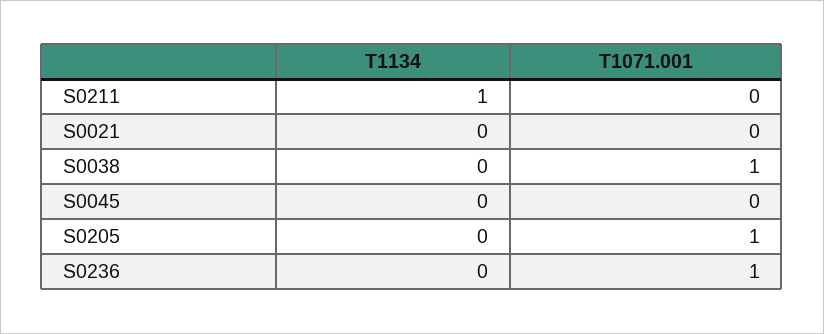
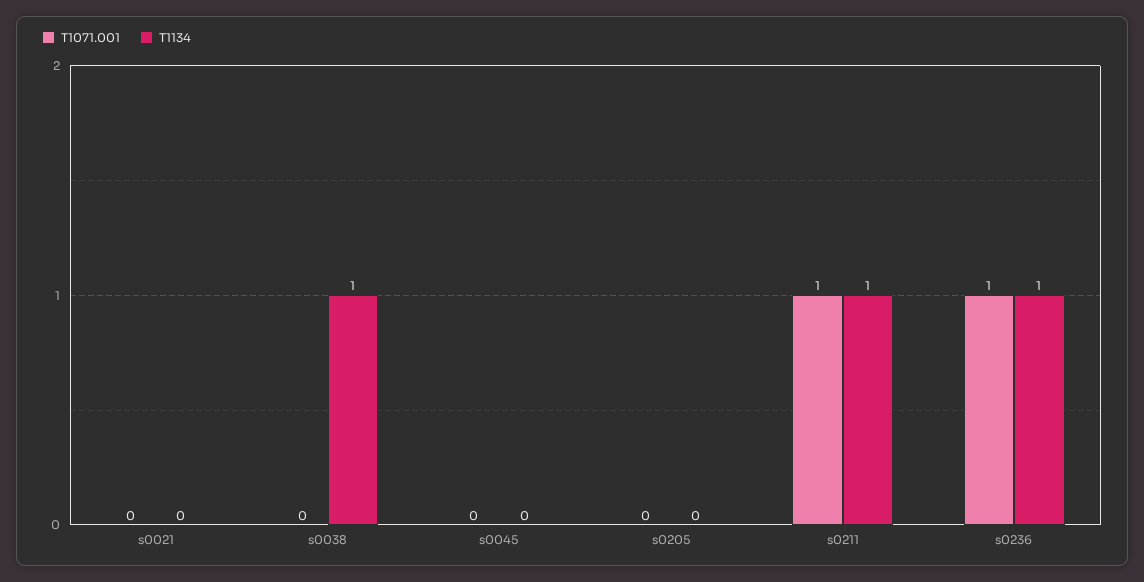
  {
    "T1134": {
      "S0211": 1,
      "S0021": 0,
-     "S0038": 0,
+     "S0038": 1,
      "S0045": 0,
      "S0205": 0,
-     "S0236": 0
+     "S0236": 1
    },
    "T1071.001": {
-     "S0211": 0,
+     "S0211": 1,
      "S0021": 0,
-     "S0038": 1,
+     "S0038": 0,
      "S0045": 0,
-     "S0205": 1,
+     "S0205": 0,
      "S0236": 1
    }
  }

